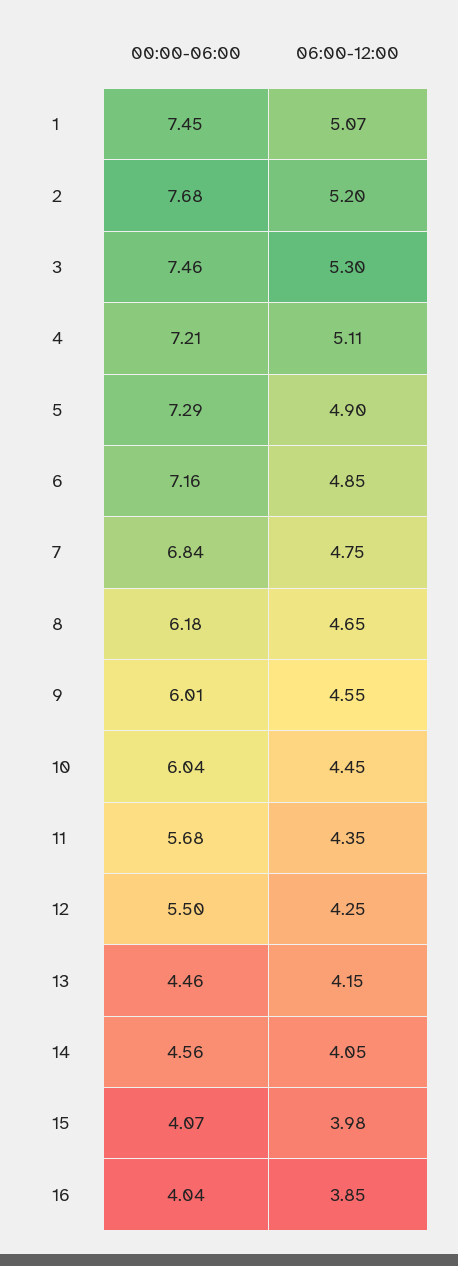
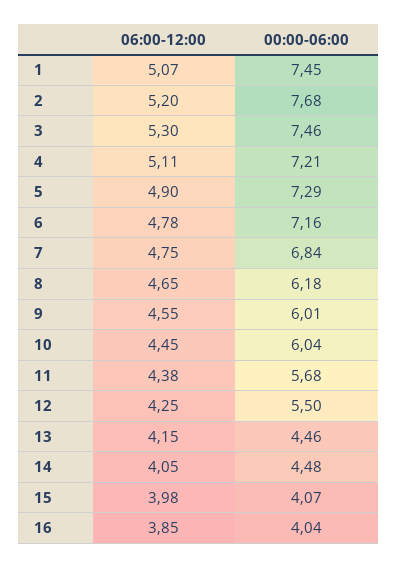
  {
    "00:00-06:00": {
      "1": 7.45,
      "2": 7.68,
      "3": 7.46,
      "4": 7.21,
      "5": 7.29,
      "6": 7.16,
      "7": 6.84,
      "8": 6.18,
      "9": 6.01,
      "10": 6.04,
      "11": 5.68,
      "12": 5.5,
      "13": 4.46,
-     "14": 4.56,
+     "14": 4.48,
      "15": 4.07,
      "16": 4.04
    },
    "06:00-12:00": {
      "1": 5.07,
      "2": 5.2,
      "3": 5.3,
      "4": 5.11,
      "5": 4.9,
-     "6": 4.85,
+     "6": 4.78,
      "7": 4.75,
      "8": 4.65,
      "9": 4.55,
      "10": 4.45,
-     "11": 4.35,
+     "11": 4.38,
      "12": 4.25,
      "13": 4.15,
      "14": 4.05,
      "15": 3.98,
      "16": 3.85
    }
  }

